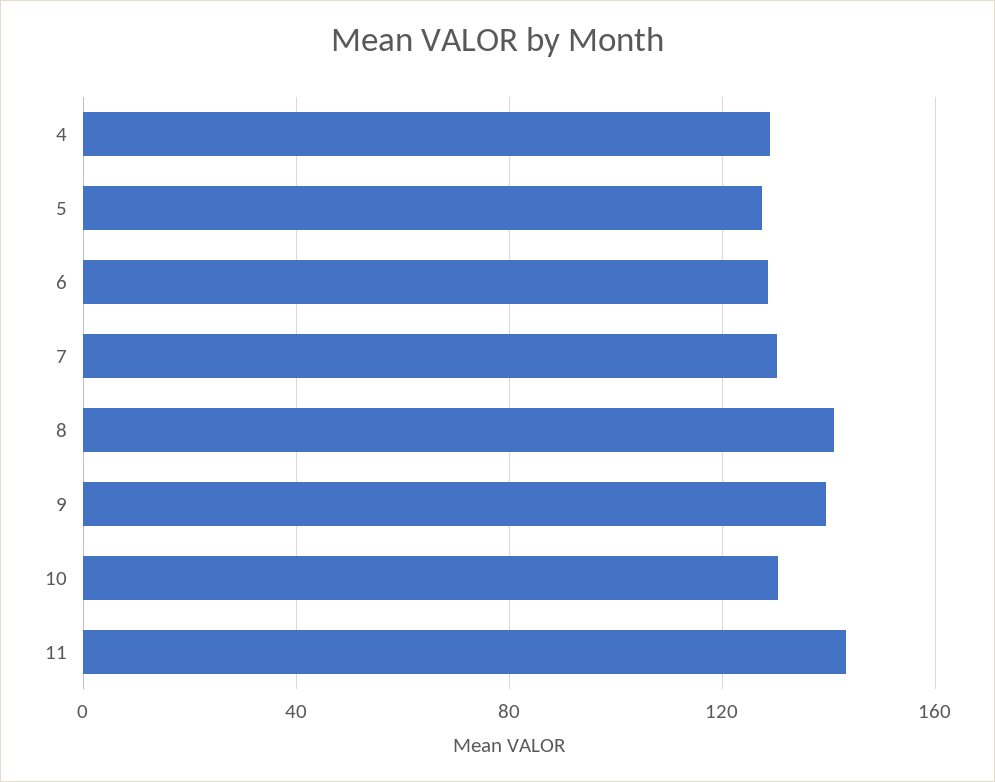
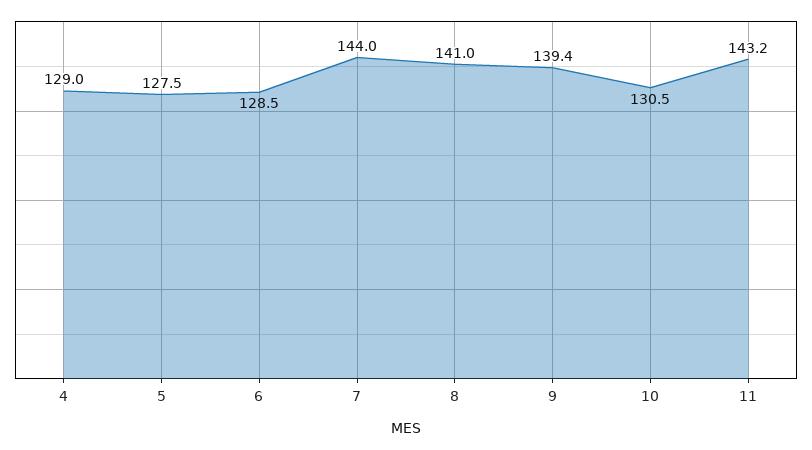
  {
    "4": 129,
    "5": 127.5,
    "6": 128.5,
-   "7": 130,
+   "7": 144,
    "8": 141,
    "9": 139.4,
    "10": 130.5,
    "11": 143.2
  }

